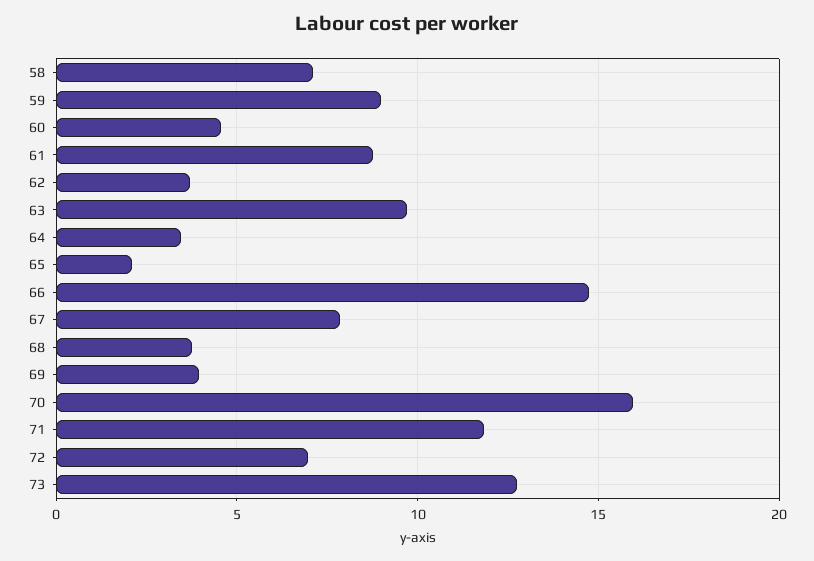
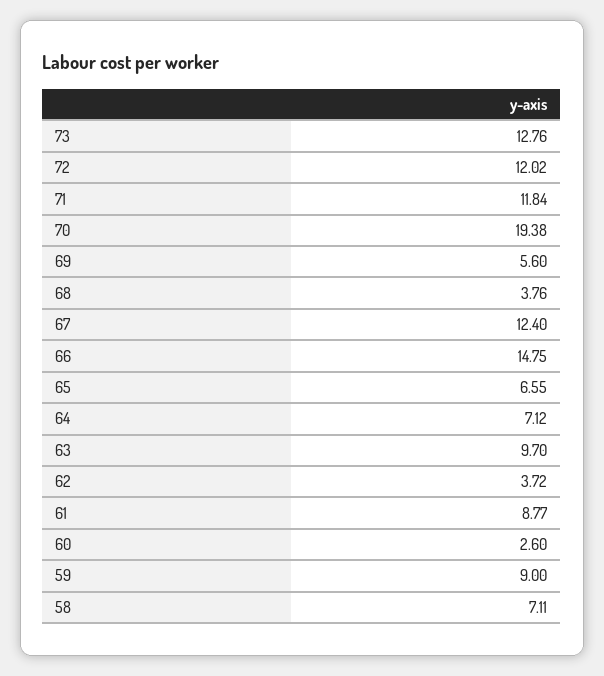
  {
    "58": 7.11,
    "59": 9,
-   "60": 4.5,
+   "60": 2.6,
    "61": 8.77,
    "62": 3.72,
    "63": 9.7,
-   "64": 3.5,
+   "64": 7.12,
-   "65": 2,
+   "65": 6.55,
    "66": 14.75,
-   "67": 8,
+   "67": 12.4,
    "68": 3.76,
-   "69": 4,
+   "69": 5.6,
-   "70": 16,
+   "70": 19.38,
    "71": 11.84,
-   "72": 7,
+   "72": 12.02,
    "73": 12.76
  }

